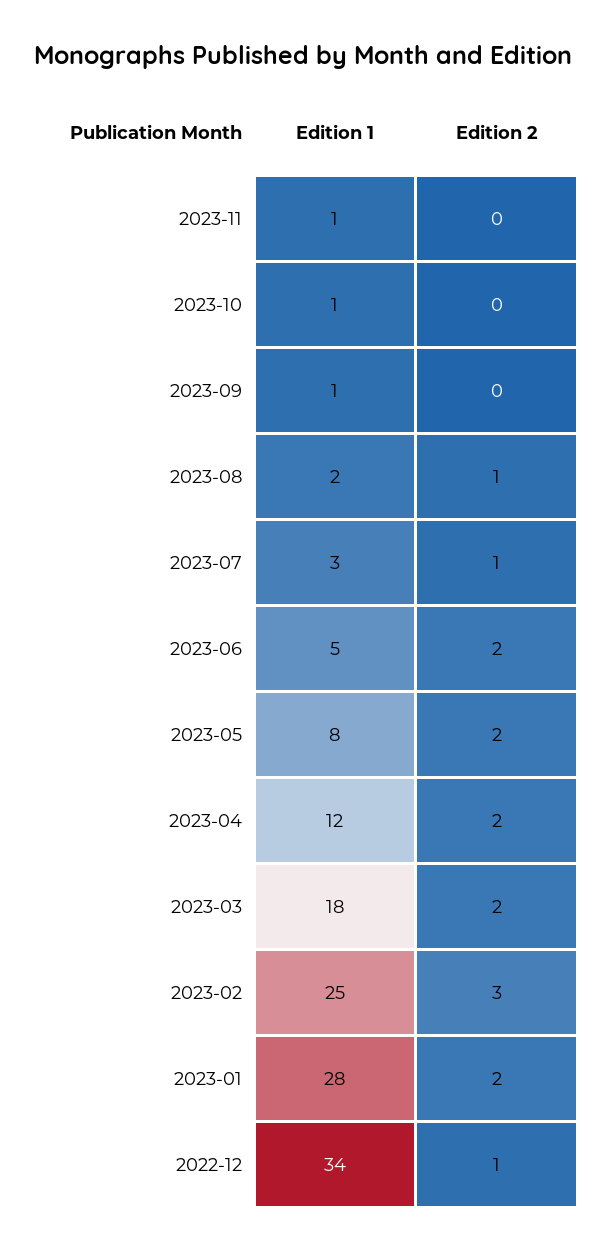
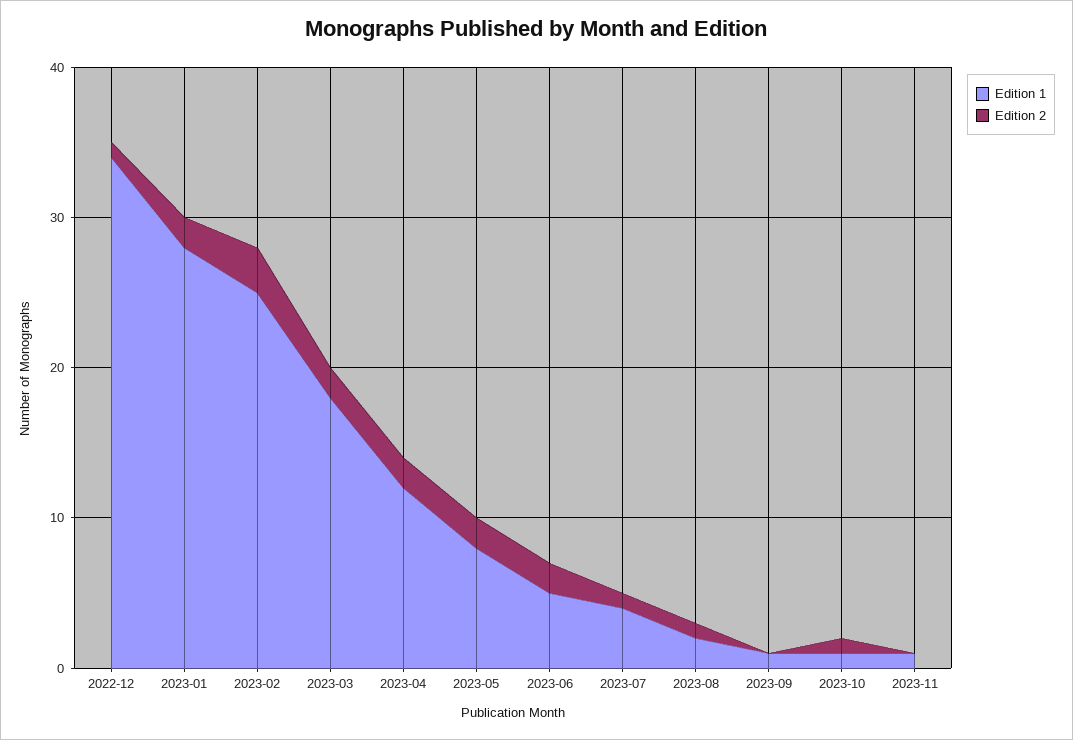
  {
    "Edition 1": {
      "2023-11": 1,
      "2023-10": 1,
      "2023-09": 1,
      "2023-08": 2,
-     "2023-07": 3,
+     "2023-07": 4,
      "2023-06": 5,
      "2023-05": 8,
      "2023-04": 12,
      "2023-03": 18,
      "2023-02": 25,
      "2023-01": 28,
      "2022-12": 34
    },
    "Edition 2": {
      "2023-11": 0,
-     "2023-10": 0,
+     "2023-10": 1,
      "2023-09": 0,
      "2023-08": 1,
      "2023-07": 1,
      "2023-06": 2,
      "2023-05": 2,
      "2023-04": 2,
      "2023-03": 2,
      "2023-02": 3,
      "2023-01": 2,
      "2022-12": 1
    }
  }

